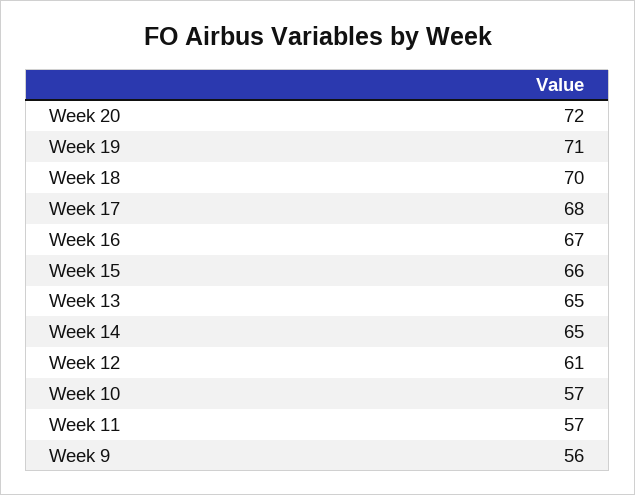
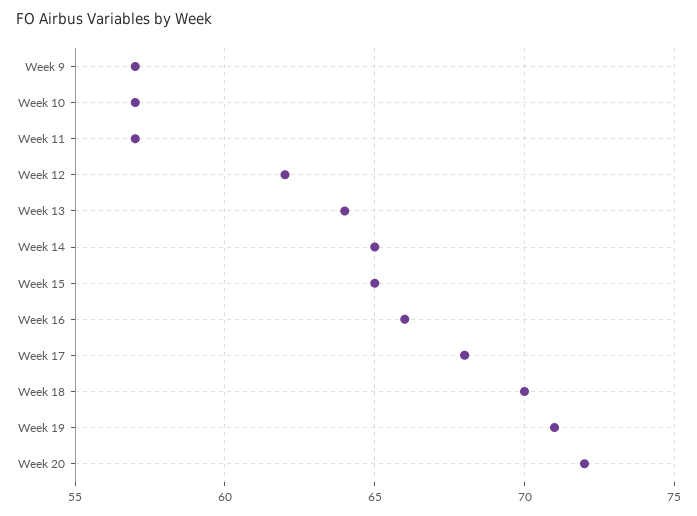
  {
    "Week 20": 72,
    "Week 19": 71,
    "Week 18": 70,
    "Week 17": 68,
-   "Week 16": 67,
+   "Week 16": 66,
-   "Week 15": 66,
+   "Week 15": 65,
-   "Week 13": 65,
+   "Week 13": 64,
    "Week 14": 65,
-   "Week 12": 61,
+   "Week 12": 62,
    "Week 10": 57,
    "Week 11": 57,
-   "Week 9": 56
+   "Week 9": 57
  }

